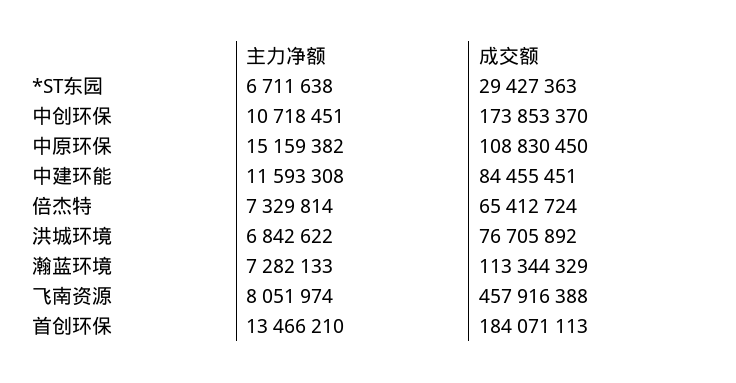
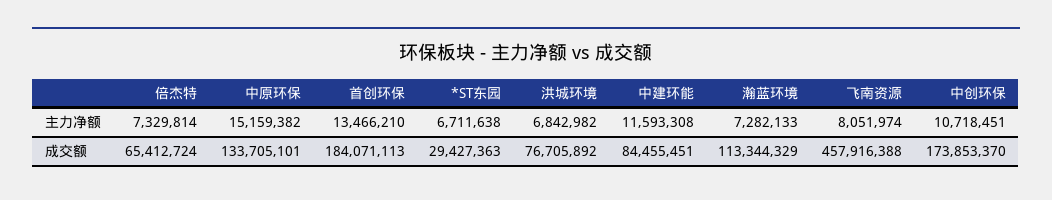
  {
    "主力净额": {
      "*ST东园": 6711638,
      "中创环保": 10718451,
      "中原环保": 15159382,
      "中建环能": 11593308,
      "倍杰特": 7329814,
-     "洪城环境": 6842622,
+     "洪城环境": 6842982,
      "瀚蓝环境": 7282133,
      "飞南资源": 8051974,
      "首创环保": 13466210
    },
    "成交额": {
      "*ST东园": 29427363,
      "中创环保": 173853370,
-     "中原环保": 108830450,
+     "中原环保": 133705101,
      "中建环能": 84455451,
      "倍杰特": 65412724,
      "洪城环境": 76705892,
      "瀚蓝环境": 113344329,
      "飞南资源": 457916388,
      "首创环保": 184071113
    }
  }

